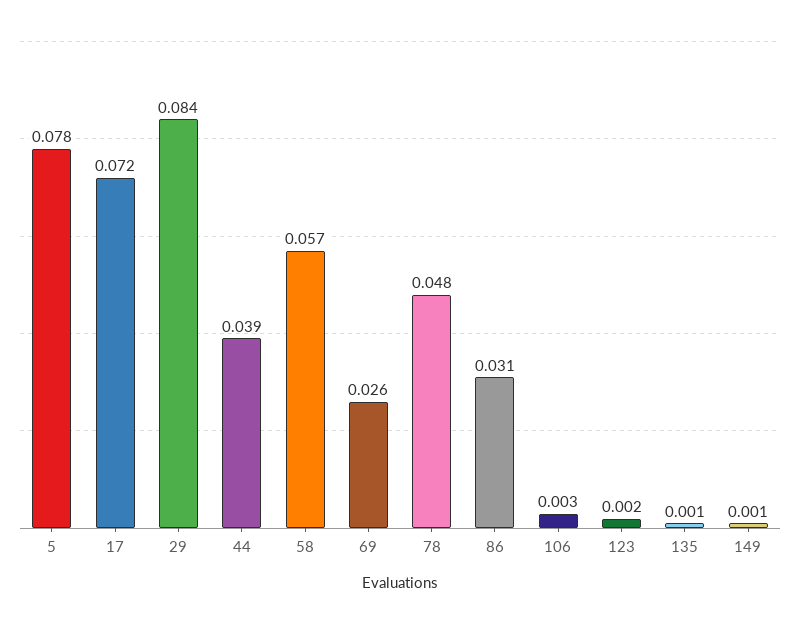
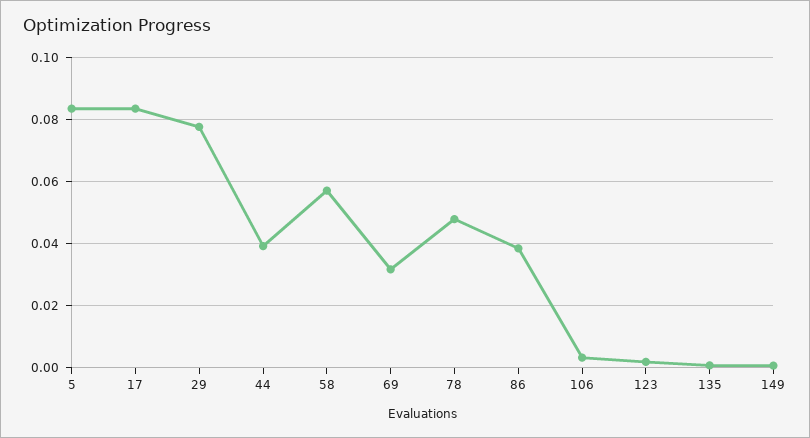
  {
-   "5": 0.078,
+   "5": 0.084,
-   "17": 0.072,
+   "17": 0.084,
-   "29": 0.084,
+   "29": 0.078,
    "44": 0.039,
    "58": 0.057,
-   "69": 0.026,
+   "69": 0.032,
    "78": 0.048,
-   "86": 0.031,
+   "86": 0.038,
    "106": 0.003,
    "123": 0.002,
    "135": 0.001,
    "149": 0.001
  }

